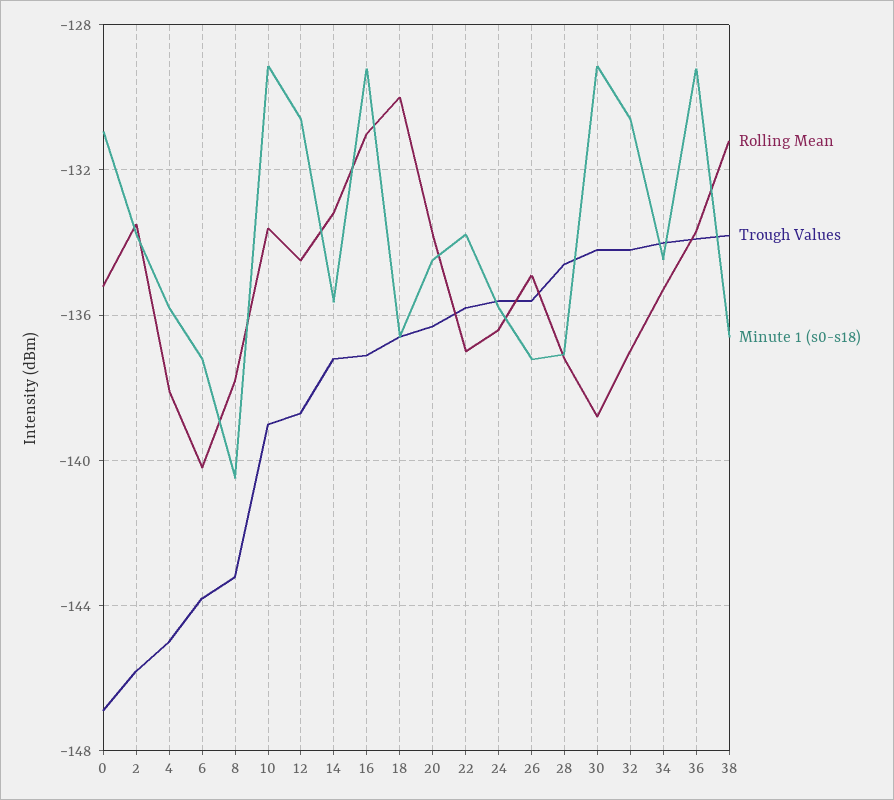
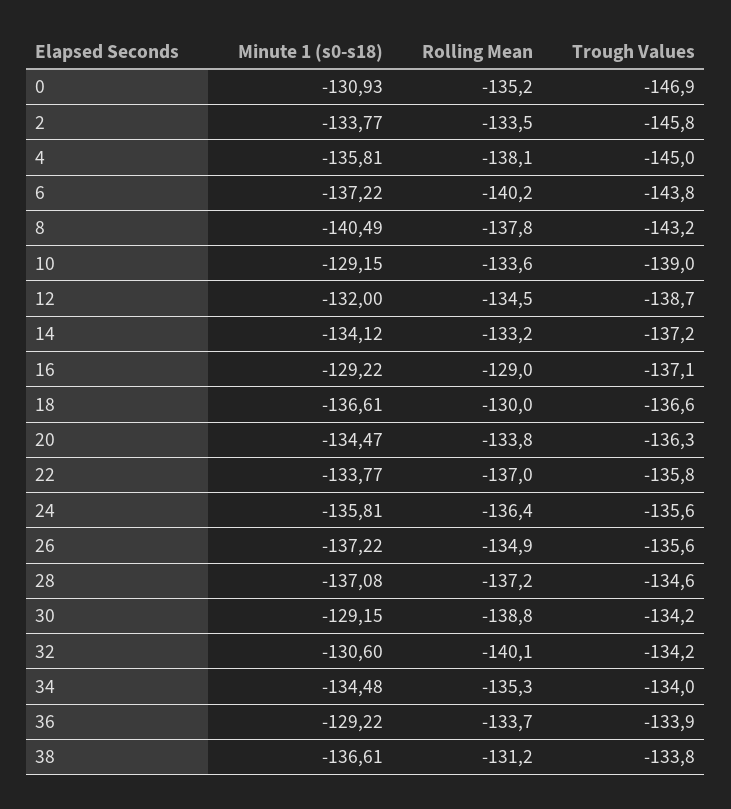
  {
    "Rolling Mean": {
      "0": -135.2,
      "2": -133.5,
      "4": -138.1,
      "6": -140.2,
      "8": -137.8,
      "10": -133.6,
      "12": -134.5,
      "14": -133.2,
-     "16": -131,
+     "16": -129,
      "18": -130,
      "20": -133.8,
      "22": -137,
      "24": -136.4,
      "26": -134.9,
      "28": -137.2,
      "30": -138.8,
-     "32": -137,
+     "32": -140.1,
      "34": -135.3,
      "36": -133.7,
      "38": -131.2
    },
    "Trough Values": {
      "0": -146.9,
      "2": -145.8,
      "4": -145,
      "6": -143.8,
      "8": -143.2,
      "10": -139,
      "12": -138.7,
      "14": -137.2,
      "16": -137.1,
      "18": -136.6,
      "20": -136.3,
      "22": -135.8,
      "24": -135.6,
      "26": -135.6,
      "28": -134.6,
      "30": -134.2,
      "32": -134.2,
      "34": -134,
      "36": -133.9,
      "38": -133.8
    },
    "Minute 1 (s0-s18)": {
      "0": -130.93,
      "2": -133.77,
      "4": -135.81,
      "6": -137.22,
      "8": -140.49,
      "10": -129.15,
-     "12": -130.5,
+     "12": -132,
-     "14": -135.5,
+     "14": -134.12,
      "16": -129.22,
      "18": -136.61,
      "20": -134.47,
      "22": -133.77,
      "24": -135.81,
      "26": -137.22,
      "28": -137.08,
      "30": -129.15,
      "32": -130.6,
      "34": -134.48,
      "36": -129.22,
      "38": -136.61
    }
  }

